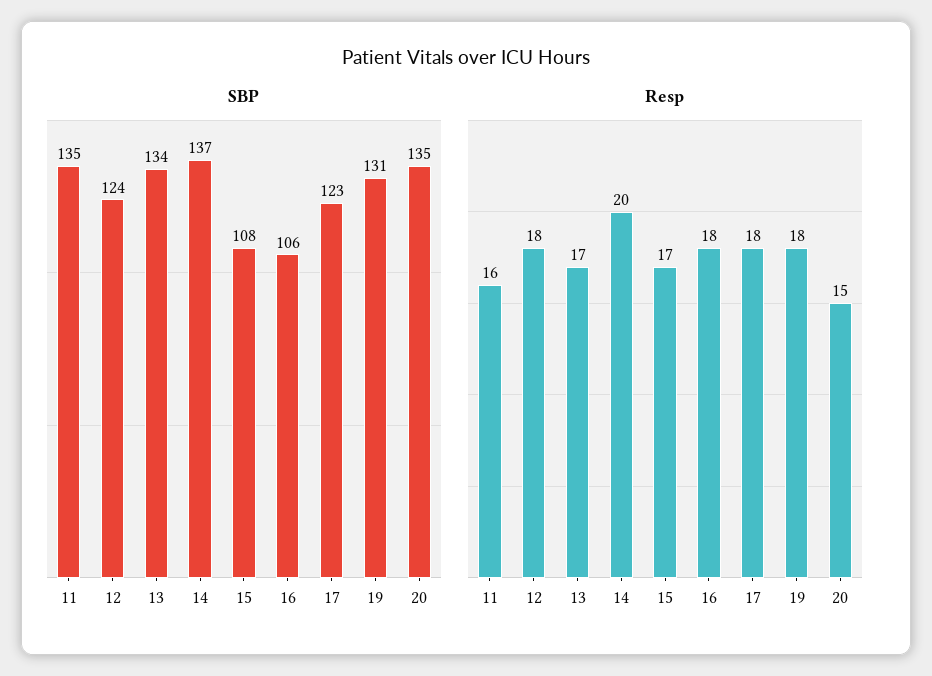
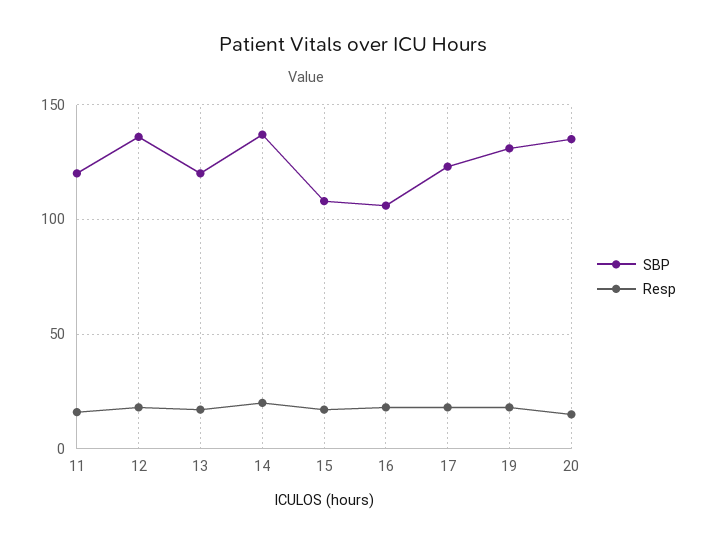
  {
    "SBP": {
-     "11": 135,
+     "11": 120,
-     "12": 124,
+     "12": 135,
-     "13": 134,
+     "13": 120,
      "14": 137,
      "15": 108,
      "16": 106,
      "17": 123,
      "19": 131,
      "20": 135
    },
    "Resp": {
      "11": 16,
      "12": 18,
      "13": 17,
      "14": 20,
      "15": 17,
      "16": 18,
      "17": 18,
      "19": 18,
      "20": 15
    }
  }

